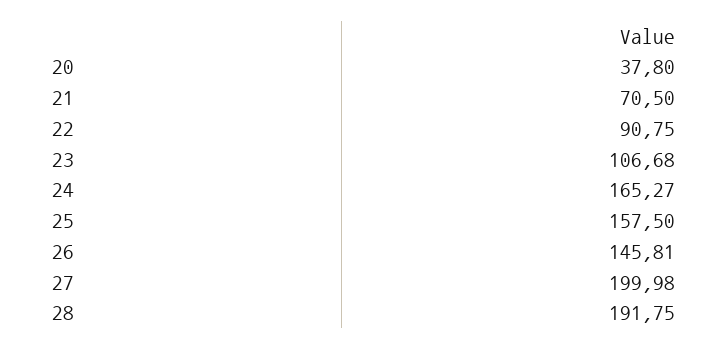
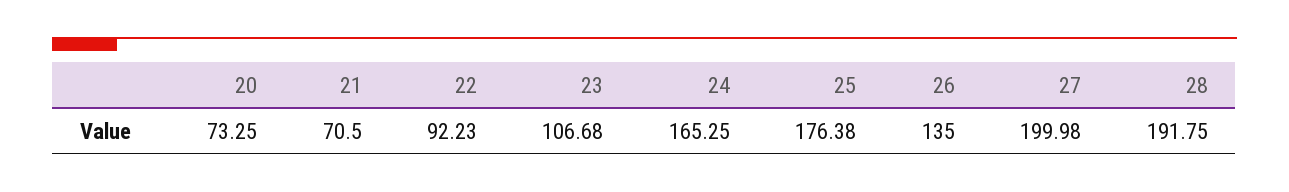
  {
-   "20": 37.8,
+   "20": 73.25,
    "21": 70.5,
-   "22": 90.75,
+   "22": 92.23,
    "23": 106.68,
-   "24": 165.27,
+   "24": 165.25,
-   "25": 157.5,
+   "25": 176.38,
-   "26": 145.81,
+   "26": 135,
    "27": 199.98,
    "28": 191.75
  }

